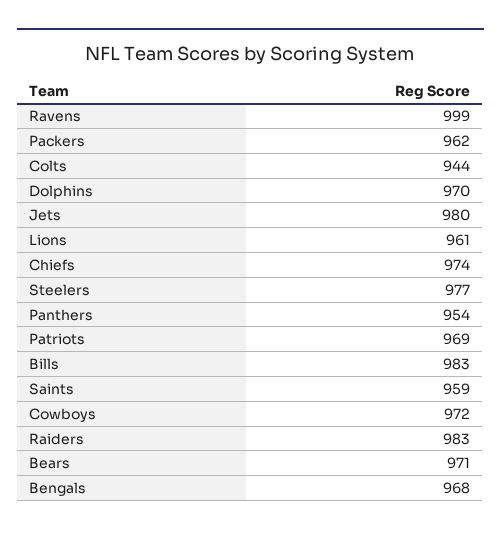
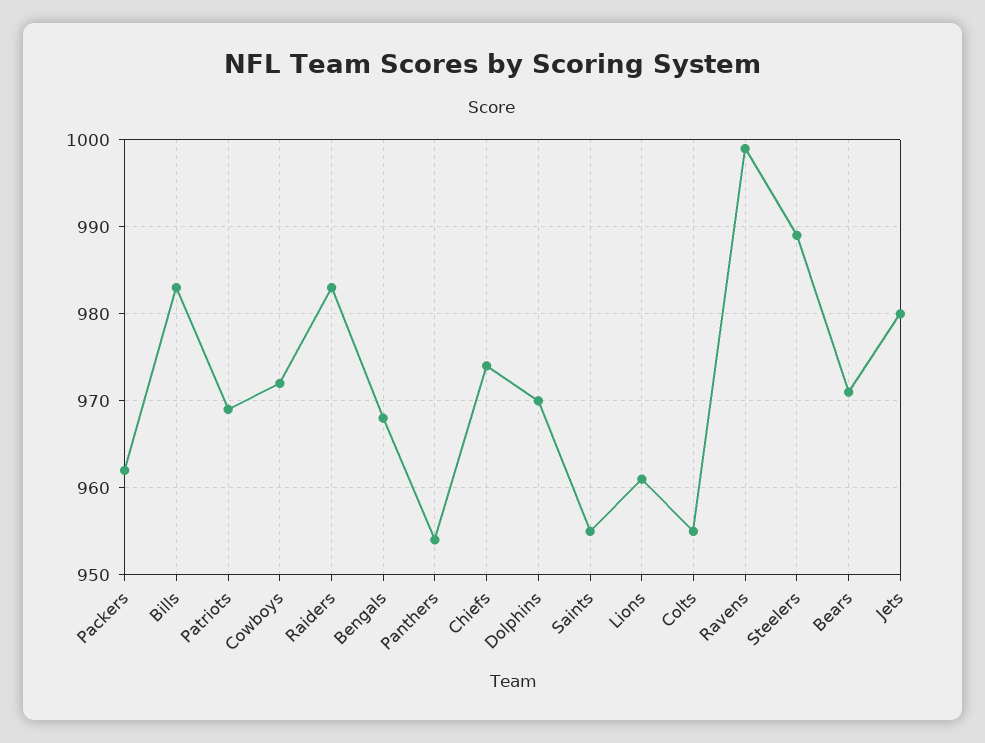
  {
    "Ravens": 999,
    "Packers": 962,
-   "Colts": 944,
+   "Colts": 955,
    "Dolphins": 970,
    "Jets": 980,
    "Lions": 961,
    "Chiefs": 974,
-   "Steelers": 977,
+   "Steelers": 989,
    "Panthers": 954,
    "Patriots": 969,
    "Bills": 983,
-   "Saints": 959,
+   "Saints": 955,
    "Cowboys": 972,
    "Raiders": 983,
    "Bears": 971,
    "Bengals": 968
  }

